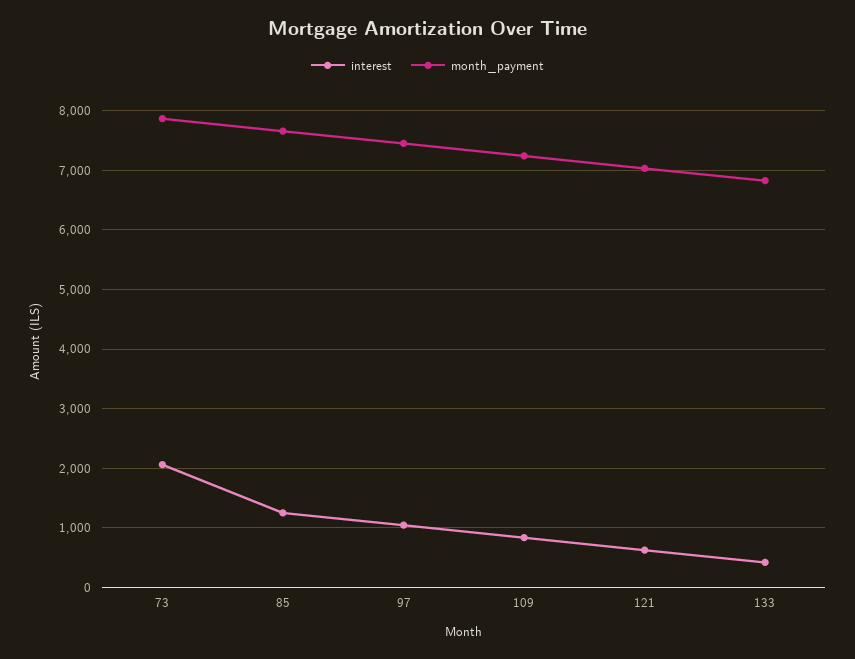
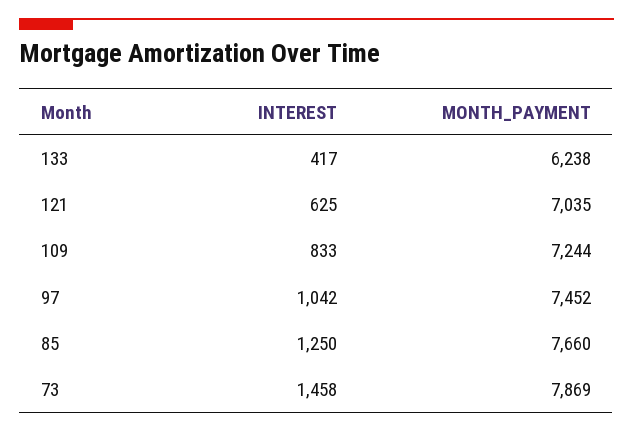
  {
    "interest": {
-     "73": 2000,
+     "73": 1458,
      "85": 1250,
      "97": 1042,
      "109": 833,
      "121": 625,
      "133": 417
    },
    "month_payment": {
      "73": 7869,
      "85": 7660,
      "97": 7452,
      "109": 7244,
      "121": 7035,
-     "133": 6800
+     "133": 6238
    }
  }

